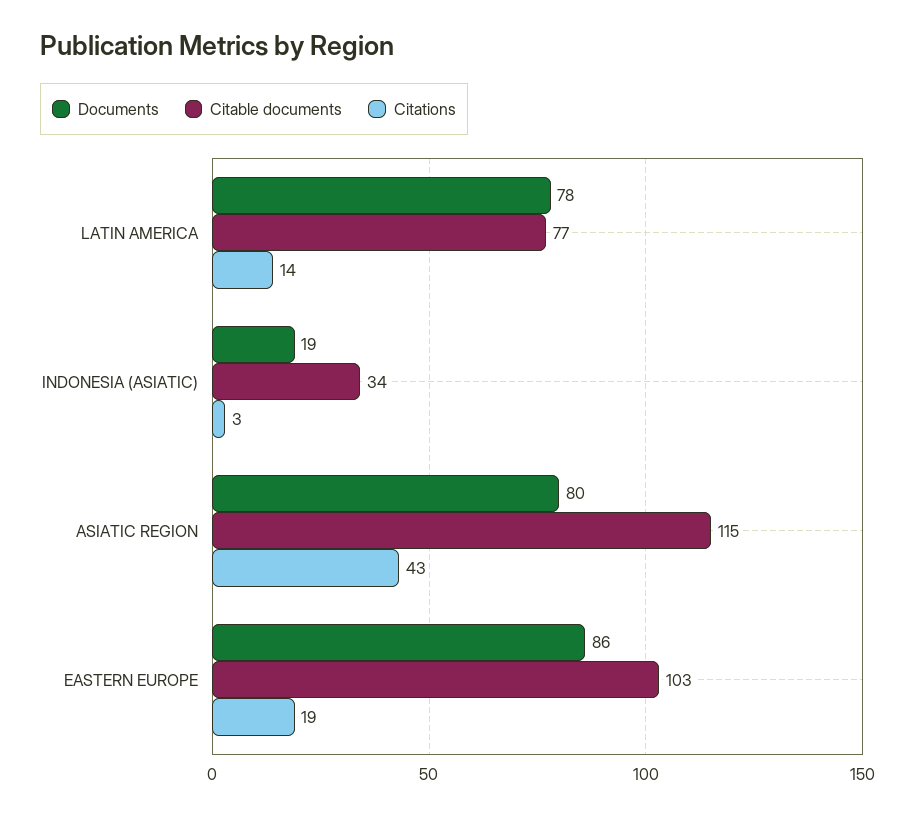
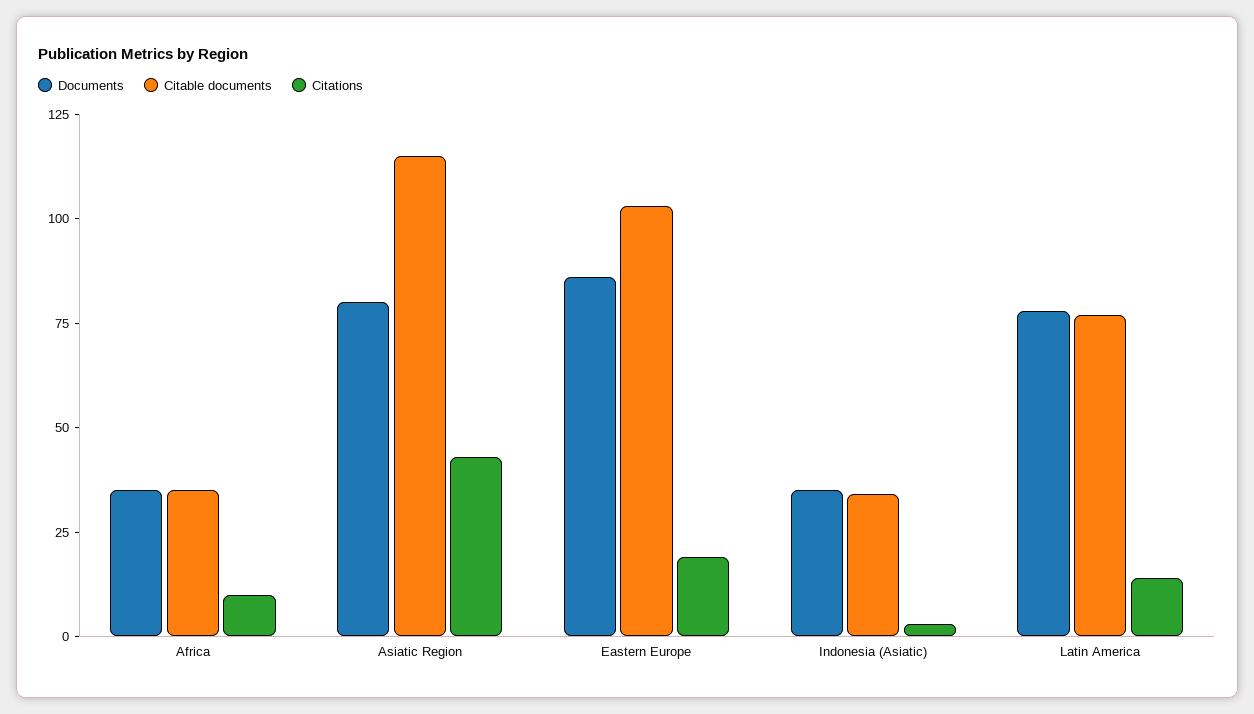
  {
    "Documents": {
      "LATIN AMERICA": 78,
-     "INDONESIA (ASIATIC)": 19,
+     "INDONESIA (ASIATIC)": 35,
      "ASIATIC REGION": 80,
-     "EASTERN EUROPE": 86
+     "EASTERN EUROPE": 86,
+     "Africa": 35
    },
    "Citable documents": {
      "LATIN AMERICA": 77,
      "INDONESIA (ASIATIC)": 34,
      "ASIATIC REGION": 115,
-     "EASTERN EUROPE": 103
+     "EASTERN EUROPE": 103,
+     "Africa": 35
    },
    "Citations": {
      "LATIN AMERICA": 14,
      "INDONESIA (ASIATIC)": 3,
      "ASIATIC REGION": 43,
-     "EASTERN EUROPE": 19
+     "EASTERN EUROPE": 19,
+     "Africa": 10
    }
  }

